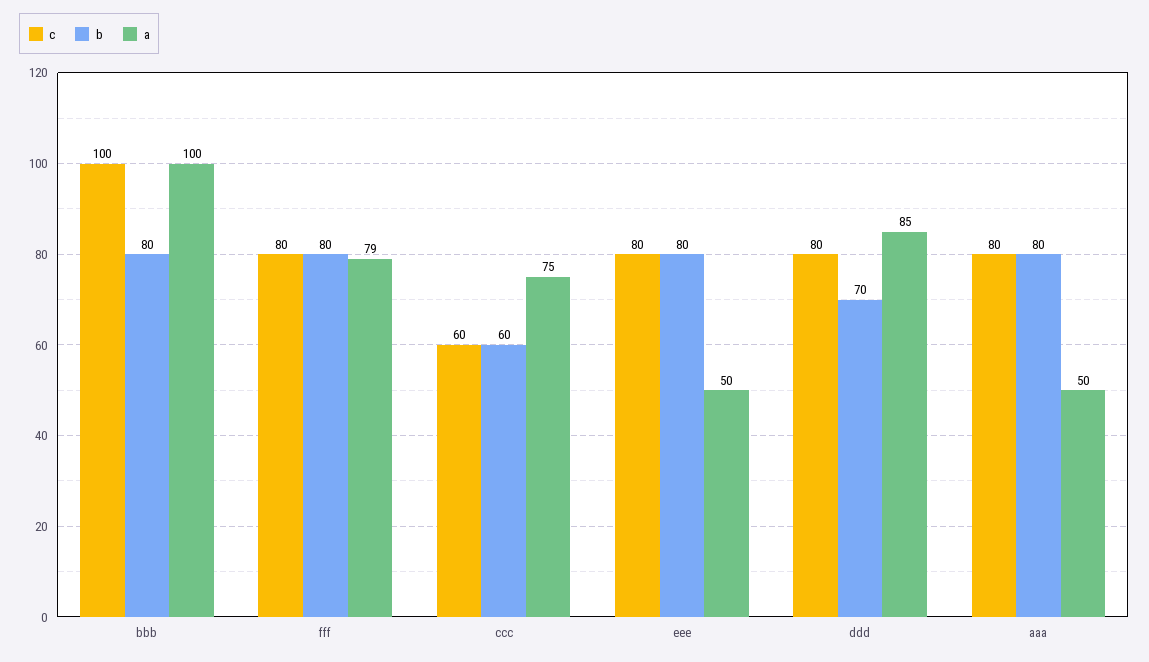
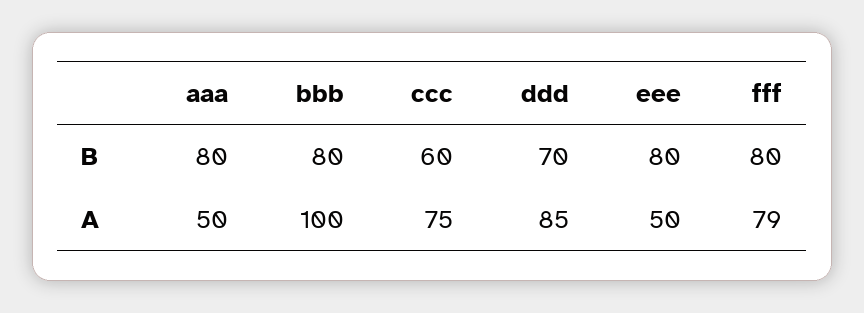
  {
-   "c": {
-     "bbb": 100,
-     "fff": 80,
-     "ccc": 60,
-     "eee": 80,
-     "ddd": 80,
-     "aaa": 80
-   },
    "b": {
      "bbb": 80,
      "fff": 80,
      "ccc": 60,
      "eee": 80,
      "ddd": 70,
      "aaa": 80
    },
    "a": {
      "bbb": 100,
      "fff": 79,
      "ccc": 75,
      "eee": 50,
      "ddd": 85,
      "aaa": 50
    }
  }

